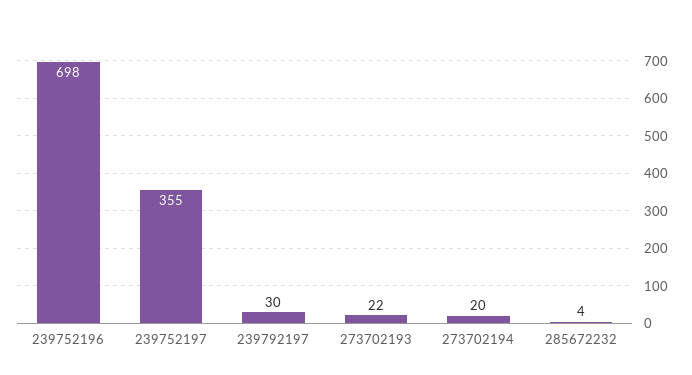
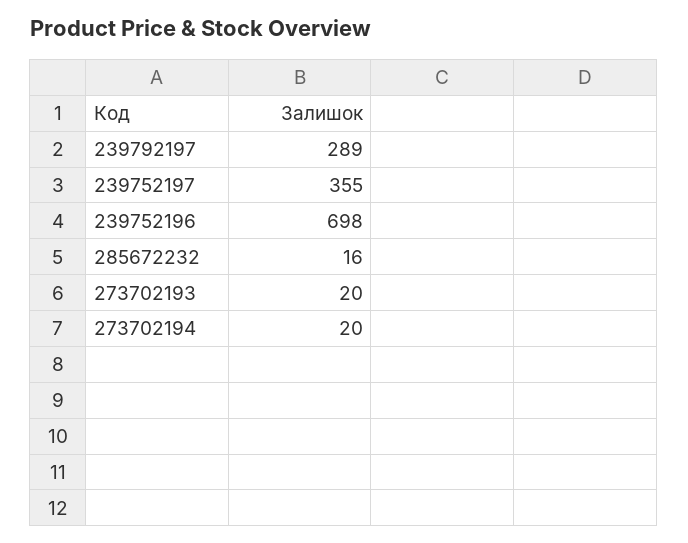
  {
    "239752196": 698,
    "239752197": 355,
-   "239792197": 30,
+   "239792197": 289,
-   "273702193": 22,
+   "273702193": 20,
    "273702194": 20,
-   "285672232": 4
+   "285672232": 16
  }

